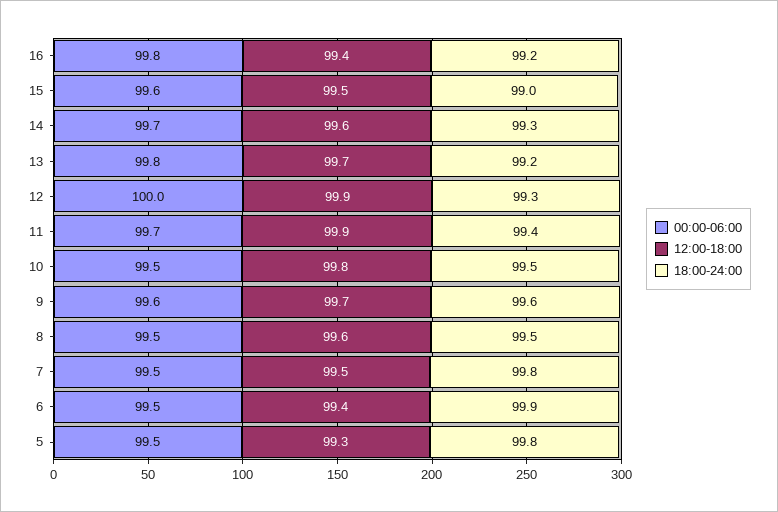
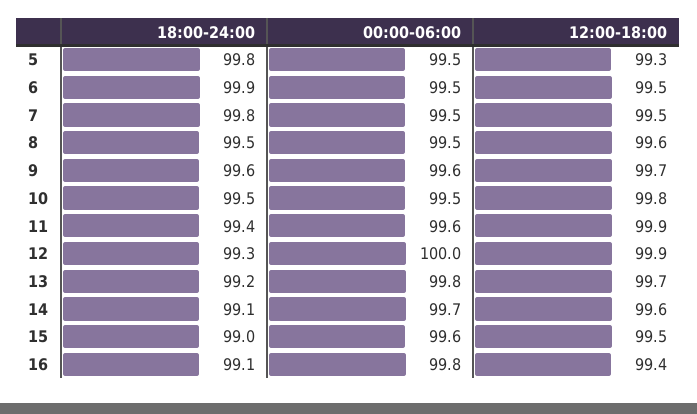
  {
    "00:00-06:00": {
      "16": 99.8,
      "15": 99.6,
      "14": 99.7,
      "13": 99.8,
      "12": 100,
-     "11": 99.7,
+     "11": 99.6,
      "10": 99.5,
      "9": 99.6,
      "8": 99.5,
      "7": 99.5,
      "6": 99.5,
      "5": 99.5
    },
    "12:00-18:00": {
      "16": 99.4,
      "15": 99.5,
      "14": 99.6,
      "13": 99.7,
      "12": 99.9,
      "11": 99.9,
      "10": 99.8,
      "9": 99.7,
      "8": 99.6,
      "7": 99.5,
-     "6": 99.4,
+     "6": 99.5,
      "5": 99.3
    },
    "18:00-24:00": {
-     "16": 99.2,
+     "16": 99.1,
      "15": 99,
-     "14": 99.3,
+     "14": 99.1,
      "13": 99.2,
      "12": 99.3,
      "11": 99.4,
      "10": 99.5,
      "9": 99.6,
      "8": 99.5,
      "7": 99.8,
      "6": 99.9,
      "5": 99.8
    }
  }

